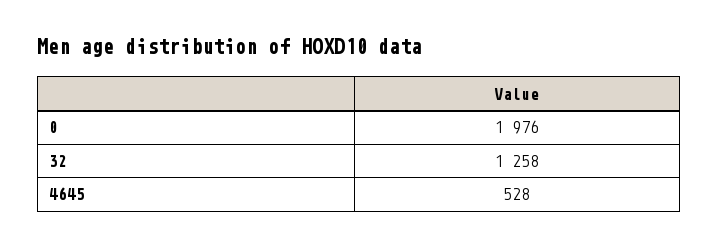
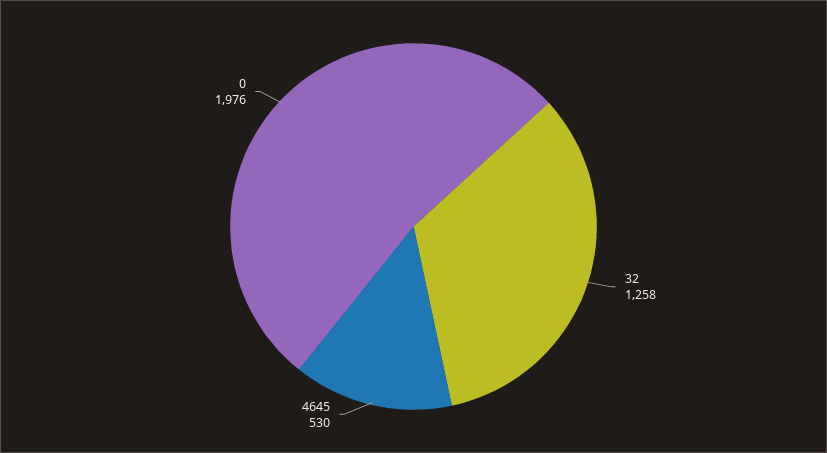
  {
    "0": 1976,
    "32": 1258,
-   "4645": 528
+   "4645": 530
  }

